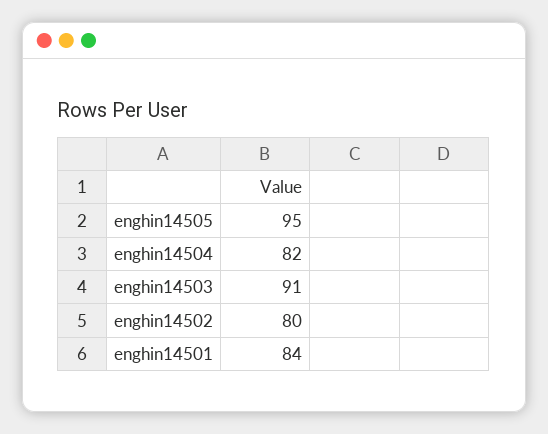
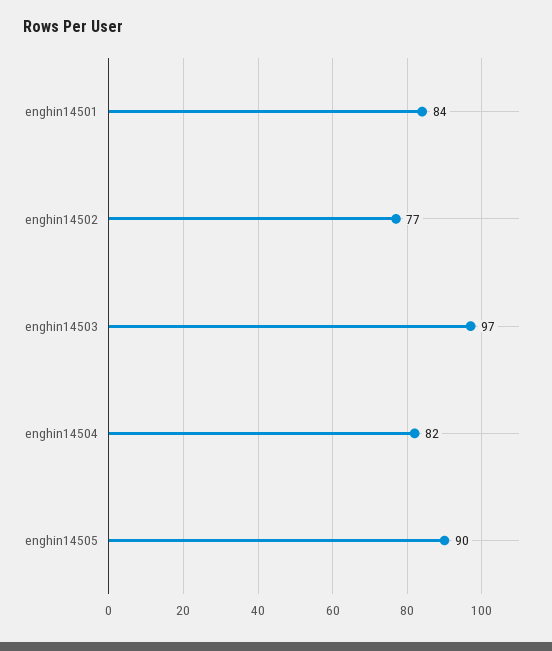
  {
-   "enghin14505": 95,
+   "enghin14505": 90,
    "enghin14504": 82,
-   "enghin14503": 91,
+   "enghin14503": 97,
-   "enghin14502": 80,
+   "enghin14502": 77,
    "enghin14501": 84
  }

